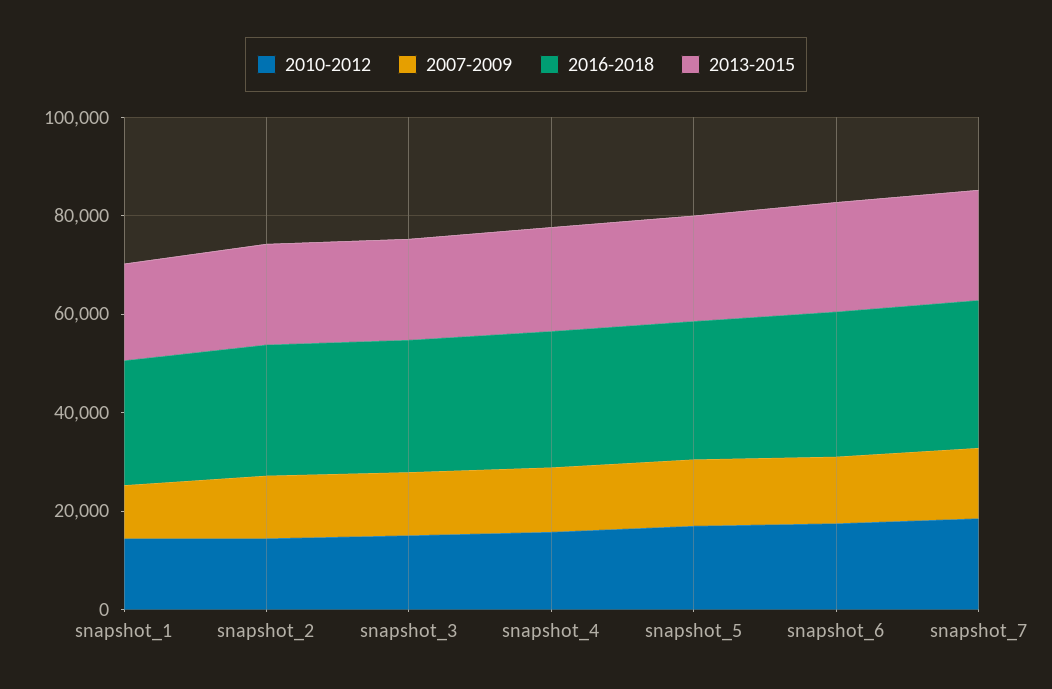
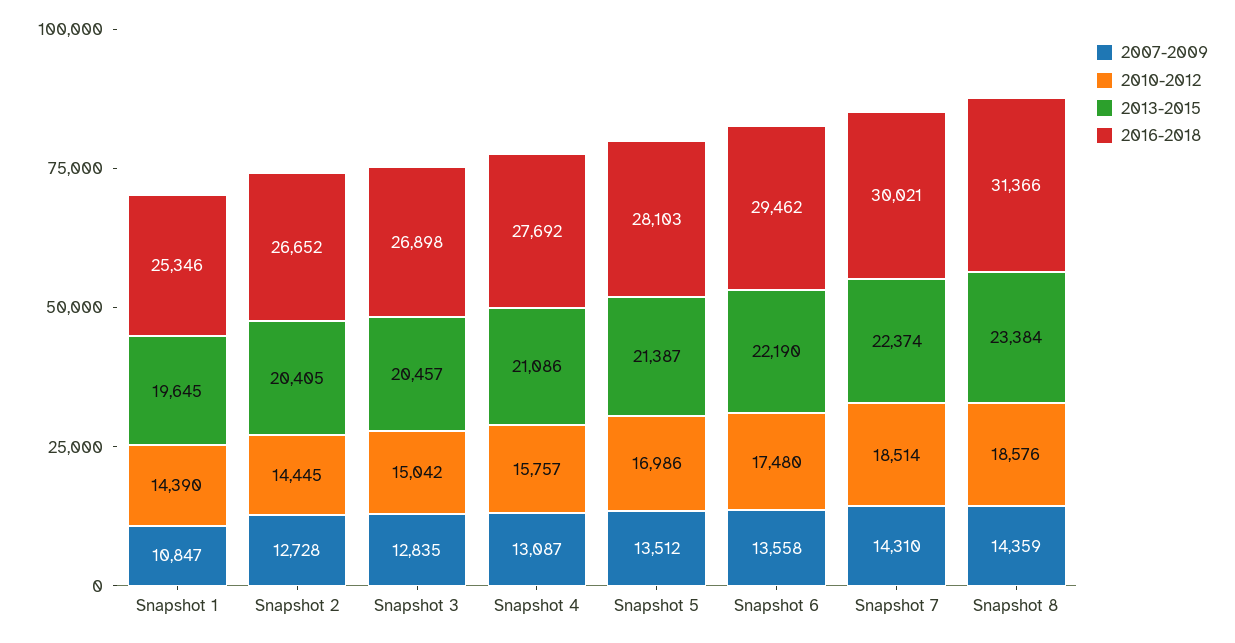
  {
    "2010-2012": {
      "snapshot_1": 14390,
      "snapshot_2": 14445,
      "snapshot_3": 15042,
      "snapshot_4": 15757,
      "snapshot_5": 16986,
      "snapshot_6": 17480,
-     "snapshot_7": 18514
+     "snapshot_7": 18514,
+     "Snapshot 8": 18576
    },
    "2007-2009": {
      "snapshot_1": 10847,
      "snapshot_2": 12728,
      "snapshot_3": 12835,
      "snapshot_4": 13087,
      "snapshot_5": 13512,
      "snapshot_6": 13558,
-     "snapshot_7": 14310
+     "snapshot_7": 14310,
+     "Snapshot 8": 14359
    },
    "2016-2018": {
      "snapshot_1": 25346,
      "snapshot_2": 26652,
      "snapshot_3": 26898,
      "snapshot_4": 27692,
      "snapshot_5": 28103,
      "snapshot_6": 29462,
-     "snapshot_7": 30021
+     "snapshot_7": 30021,
+     "Snapshot 8": 31366
    },
    "2013-2015": {
      "snapshot_1": 19645,
      "snapshot_2": 20405,
      "snapshot_3": 20457,
      "snapshot_4": 21086,
      "snapshot_5": 21387,
      "snapshot_6": 22190,
-     "snapshot_7": 22374
+     "snapshot_7": 22374,
+     "Snapshot 8": 23384
    }
  }

